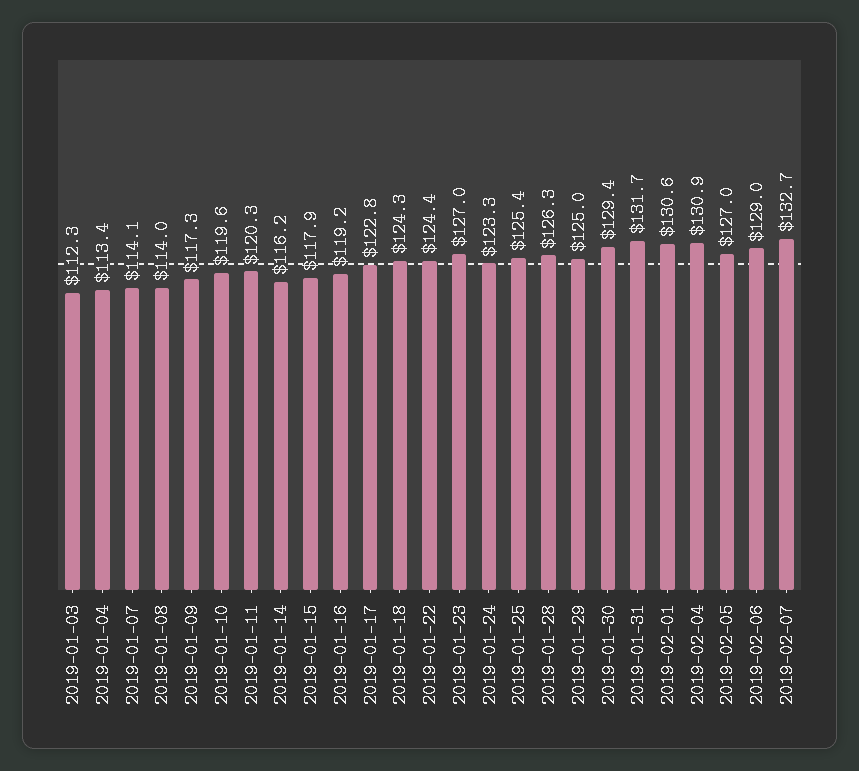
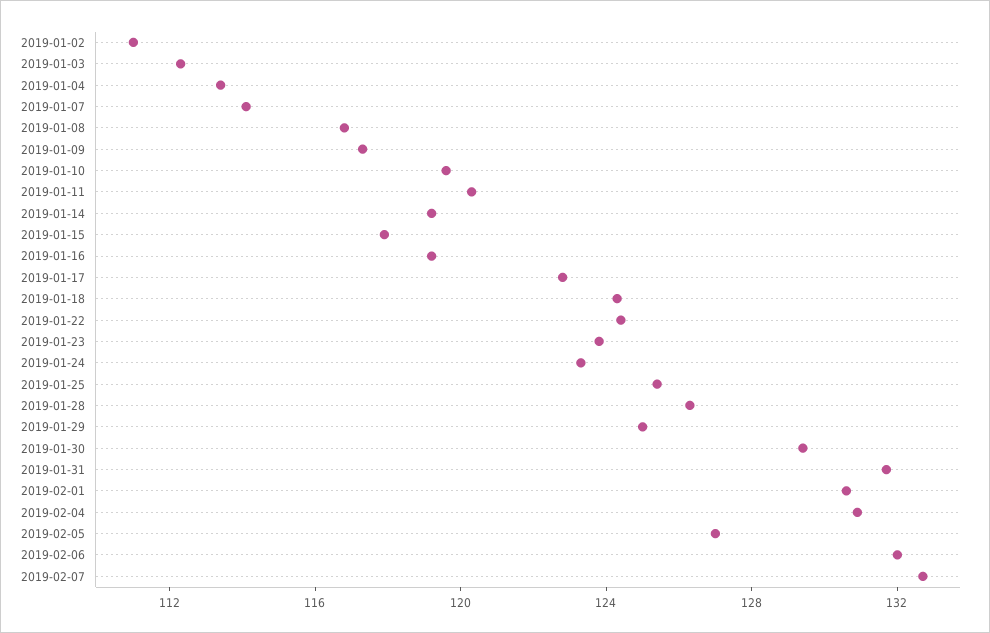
  {
    "2019-01-03": 112.3,
    "2019-01-04": 113.4,
    "2019-01-07": 114.1,
-   "2019-01-08": 114,
+   "2019-01-08": 117,
    "2019-01-09": 117.3,
    "2019-01-10": 119.6,
    "2019-01-11": 120.3,
-   "2019-01-14": 116.2,
+   "2019-01-14": 119,
    "2019-01-15": 117.9,
    "2019-01-16": 119.2,
    "2019-01-17": 122.8,
    "2019-01-18": 124.3,
    "2019-01-22": 124.4,
-   "2019-01-23": 127,
+   "2019-01-23": 124,
    "2019-01-24": 123.3,
    "2019-01-25": 125.4,
    "2019-01-28": 126.3,
    "2019-01-29": 125,
    "2019-01-30": 129.4,
    "2019-01-31": 131.7,
    "2019-02-01": 130.6,
    "2019-02-04": 130.9,
    "2019-02-05": 127,
-   "2019-02-06": 129,
+   "2019-02-06": 132,
-   "2019-02-07": 132.7
+   "2019-02-07": 132.7,
+   "2019-01-02": 111
  }

